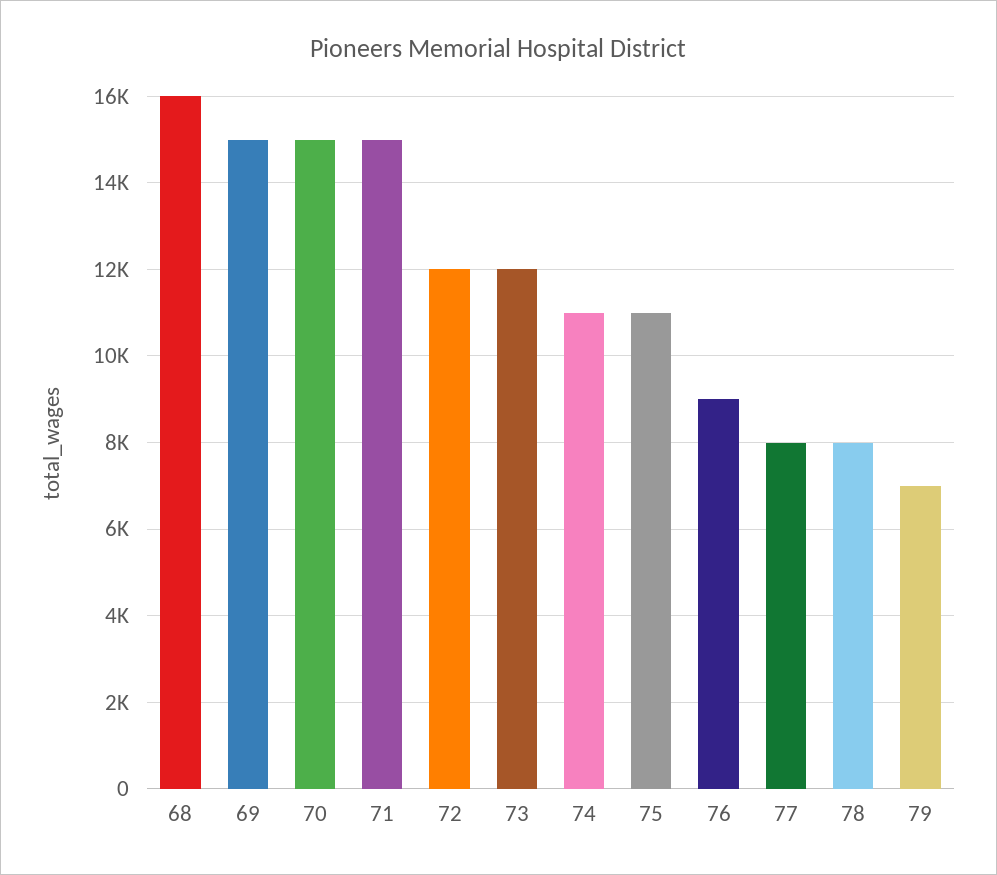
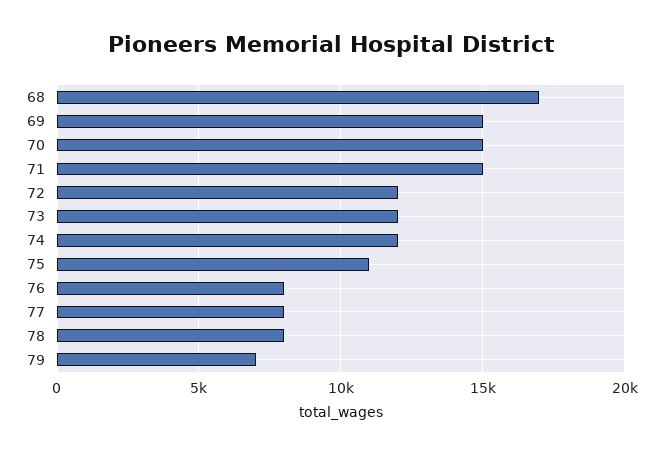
  {
-   "68": 16000,
+   "68": 17000,
    "69": 15000,
    "70": 15000,
    "71": 15000,
    "72": 12000,
    "73": 12000,
-   "74": 11000,
+   "74": 12000,
    "75": 11000,
-   "76": 9000,
+   "76": 8000,
    "77": 8000,
    "78": 8000,
    "79": 7000
  }

